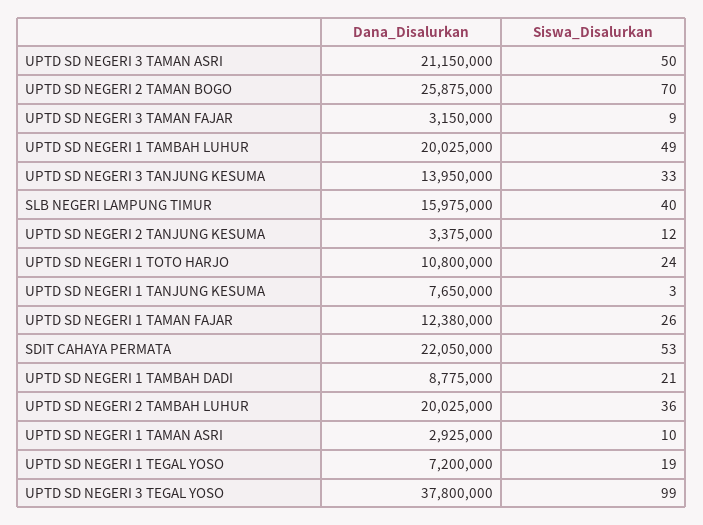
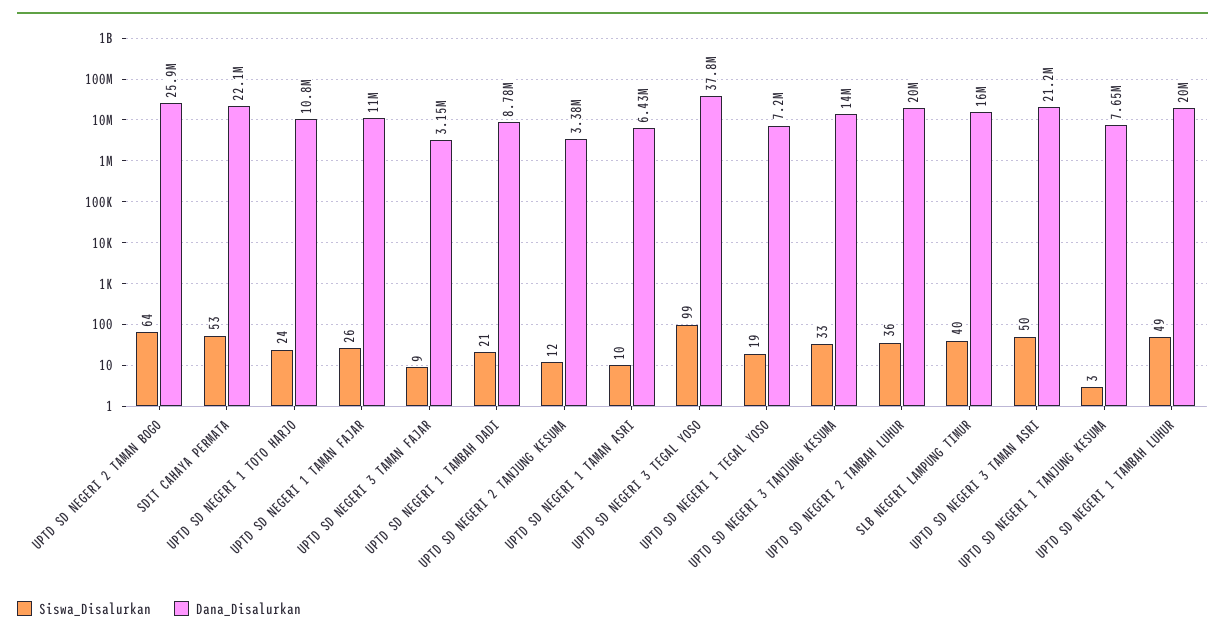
  {
    "Dana_Disalurkan": {
      "UPTD SD NEGERI 3 TAMAN ASRI": 21150000,
      "UPTD SD NEGERI 2 TAMAN BOGO": 25875000,
      "UPTD SD NEGERI 3 TAMAN FAJAR": 3150000,
      "UPTD SD NEGERI 1 TAMBAH LUHUR": 20025000,
      "UPTD SD NEGERI 3 TANJUNG KESUMA": 13950000,
      "SLB NEGERI LAMPUNG TIMUR": 15975000,
      "UPTD SD NEGERI 2 TANJUNG KESUMA": 3375000,
      "UPTD SD NEGERI 1 TOTO HARJO": 10800000,
      "UPTD SD NEGERI 1 TANJUNG KESUMA": 7650000,
-     "UPTD SD NEGERI 1 TAMAN FAJAR": 12380000,
+     "UPTD SD NEGERI 1 TAMAN FAJAR": 11000000,
      "SDIT CAHAYA PERMATA": 22050000,
      "UPTD SD NEGERI 1 TAMBAH DADI": 8775000,
      "UPTD SD NEGERI 2 TAMBAH LUHUR": 20025000,
-     "UPTD SD NEGERI 1 TAMAN ASRI": 2925000,
+     "UPTD SD NEGERI 1 TAMAN ASRI": 6430000,
      "UPTD SD NEGERI 1 TEGAL YOSO": 7200000,
      "UPTD SD NEGERI 3 TEGAL YOSO": 37800000
    },
    "Siswa_Disalurkan": {
      "UPTD SD NEGERI 3 TAMAN ASRI": 50,
-     "UPTD SD NEGERI 2 TAMAN BOGO": 70,
+     "UPTD SD NEGERI 2 TAMAN BOGO": 64,
      "UPTD SD NEGERI 3 TAMAN FAJAR": 9,
      "UPTD SD NEGERI 1 TAMBAH LUHUR": 49,
      "UPTD SD NEGERI 3 TANJUNG KESUMA": 33,
      "SLB NEGERI LAMPUNG TIMUR": 40,
      "UPTD SD NEGERI 2 TANJUNG KESUMA": 12,
      "UPTD SD NEGERI 1 TOTO HARJO": 24,
      "UPTD SD NEGERI 1 TANJUNG KESUMA": 3,
      "UPTD SD NEGERI 1 TAMAN FAJAR": 26,
      "SDIT CAHAYA PERMATA": 53,
      "UPTD SD NEGERI 1 TAMBAH DADI": 21,
      "UPTD SD NEGERI 2 TAMBAH LUHUR": 36,
      "UPTD SD NEGERI 1 TAMAN ASRI": 10,
      "UPTD SD NEGERI 1 TEGAL YOSO": 19,
      "UPTD SD NEGERI 3 TEGAL YOSO": 99
    }
  }

